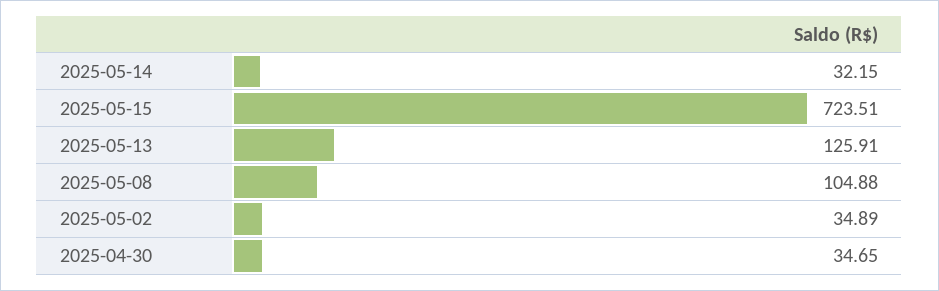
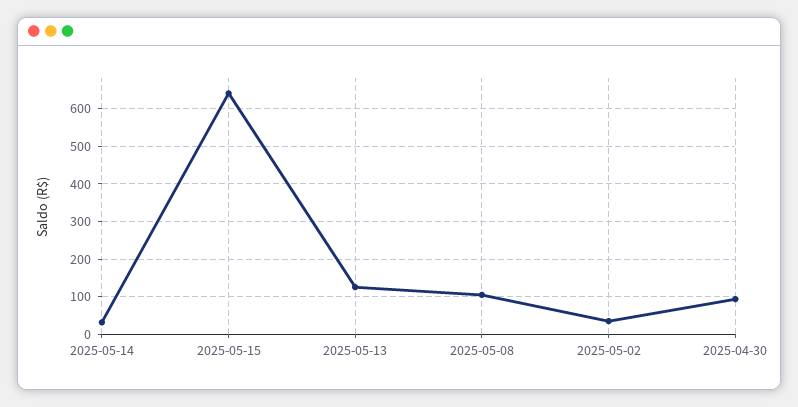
  {
    "2025-05-14": 32.15,
-   "2025-05-15": 723.51,
+   "2025-05-15": 640,
    "2025-05-13": 125.91,
    "2025-05-08": 104.88,
    "2025-05-02": 34.89,
-   "2025-04-30": 34.65
+   "2025-04-30": 100
  }

